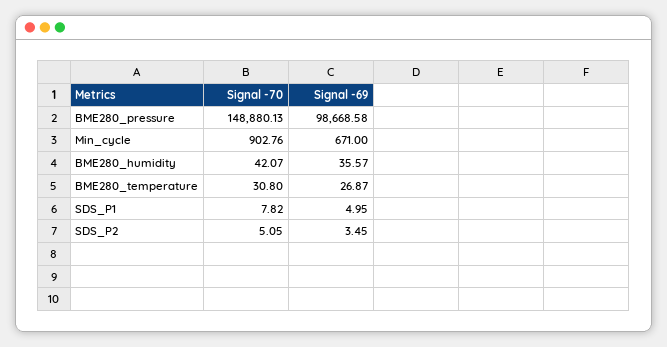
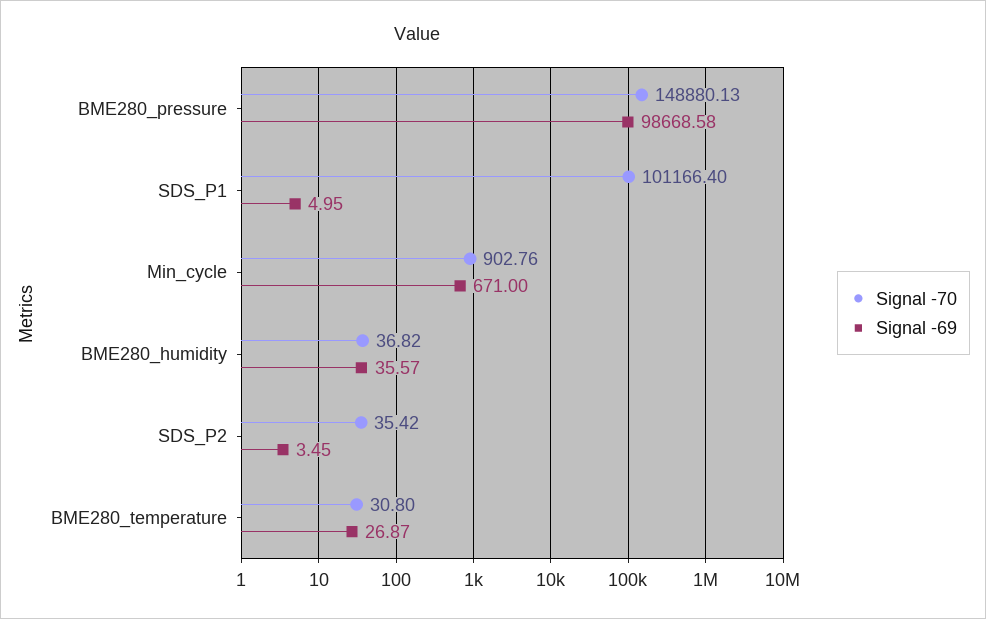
  {
    "Signal -70": {
      "BME280_pressure": 148880.13,
      "Min_cycle": 902.76,
-     "BME280_humidity": 42.07,
+     "BME280_humidity": 36.82,
      "BME280_temperature": 30.8,
-     "SDS_P1": 7.82,
+     "SDS_P1": 101166.4,
-     "SDS_P2": 5.05
+     "SDS_P2": 35.42
    },
    "Signal -69": {
      "BME280_pressure": 98668.58,
      "Min_cycle": 671,
      "BME280_humidity": 35.57,
      "BME280_temperature": 26.87,
      "SDS_P1": 4.95,
      "SDS_P2": 3.45
    }
  }

